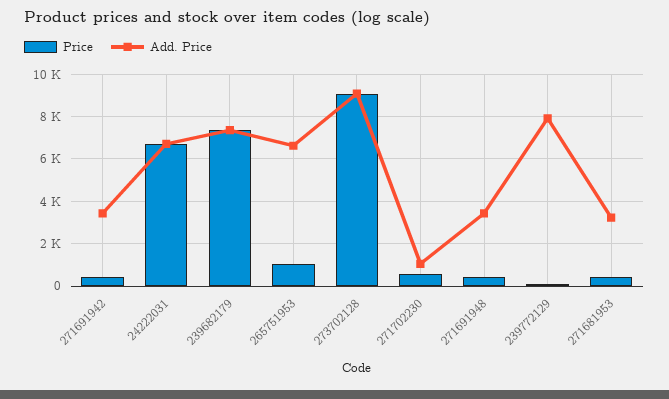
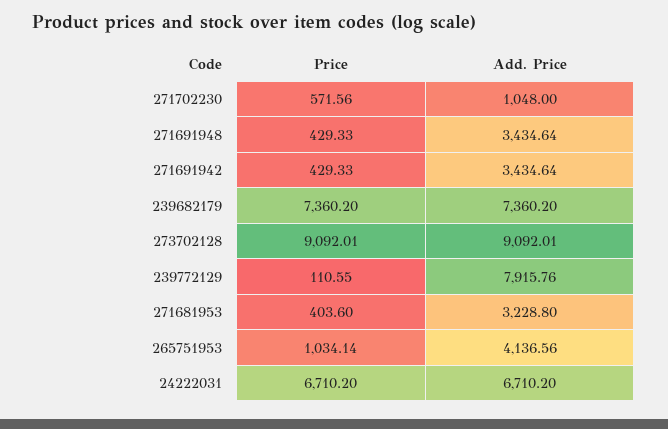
  {
    "Price": {
      "271691942": 429.33,
      "24222031": 6710.2,
      "239682179": 7360.2,
      "265751953": 1034.14,
      "273702128": 9092.01,
      "271702230": 571.56,
      "271691948": 429.33,
      "239772129": 110.55,
      "271681953": 403.6
    },
    "Add. Price": {
      "271691942": 3434.64,
      "24222031": 6710.2,
      "239682179": 7360.2,
-     "265751953": 6500,
+     "265751953": 4136.56,
      "273702128": 9092.01,
      "271702230": 1048,
      "271691948": 3434.64,
      "239772129": 7915.76,
      "271681953": 3228.8
    }
  }

